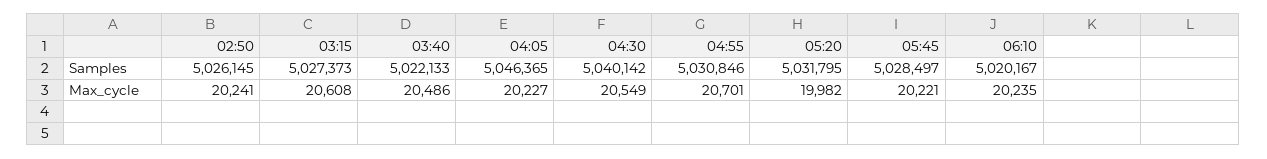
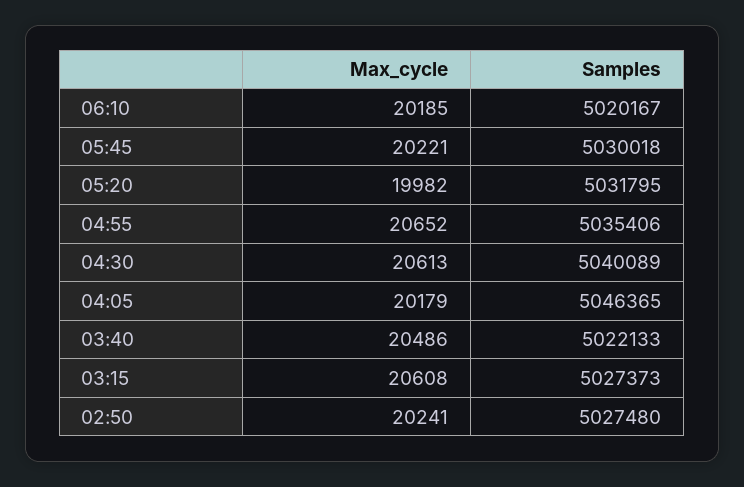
  {
    "02:50": {
-     "Samples": 5026145,
+     "Samples": 5027480,
      "Max_cycle": 20241
    },
    "03:15": {
      "Samples": 5027373,
      "Max_cycle": 20608
    },
    "03:40": {
      "Samples": 5022133,
      "Max_cycle": 20486
    },
    "04:05": {
      "Samples": 5046365,
-     "Max_cycle": 20227
+     "Max_cycle": 20179
    },
    "04:30": {
-     "Samples": 5040142,
+     "Samples": 5040089,
-     "Max_cycle": 20549
+     "Max_cycle": 20613
    },
    "04:55": {
-     "Samples": 5030846,
+     "Samples": 5035406,
-     "Max_cycle": 20701
+     "Max_cycle": 20652
    },
    "05:20": {
      "Samples": 5031795,
      "Max_cycle": 19982
    },
    "05:45": {
-     "Samples": 5028497,
+     "Samples": 5030018,
      "Max_cycle": 20221
    },
    "06:10": {
      "Samples": 5020167,
-     "Max_cycle": 20235
+     "Max_cycle": 20185
    }
  }

